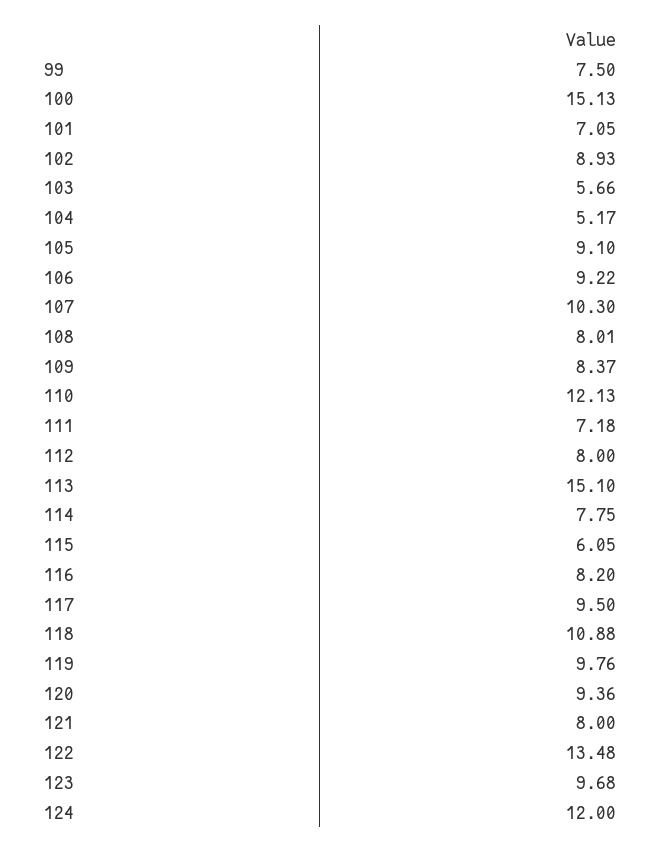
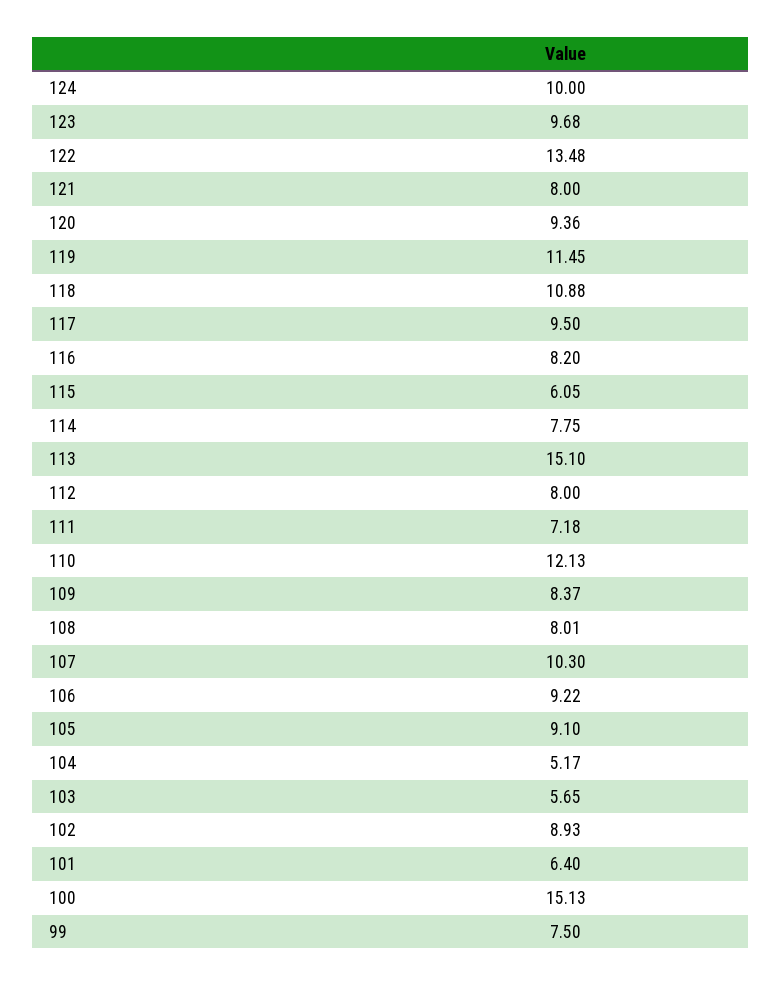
  {
    "99": 7.5,
    "100": 15.13,
-   "101": 7.05,
+   "101": 6.4,
    "102": 8.93,
-   "103": 5.66,
+   "103": 5.65,
    "104": 5.17,
    "105": 9.1,
    "106": 9.22,
    "107": 10.3,
    "108": 8.01,
    "109": 8.37,
    "110": 12.13,
    "111": 7.18,
    "112": 8,
    "113": 15.1,
    "114": 7.75,
    "115": 6.05,
    "116": 8.2,
    "117": 9.5,
    "118": 10.88,
-   "119": 9.76,
+   "119": 11.45,
    "120": 9.36,
    "121": 8,
    "122": 13.48,
    "123": 9.68,
-   "124": 12
+   "124": 10
  }

